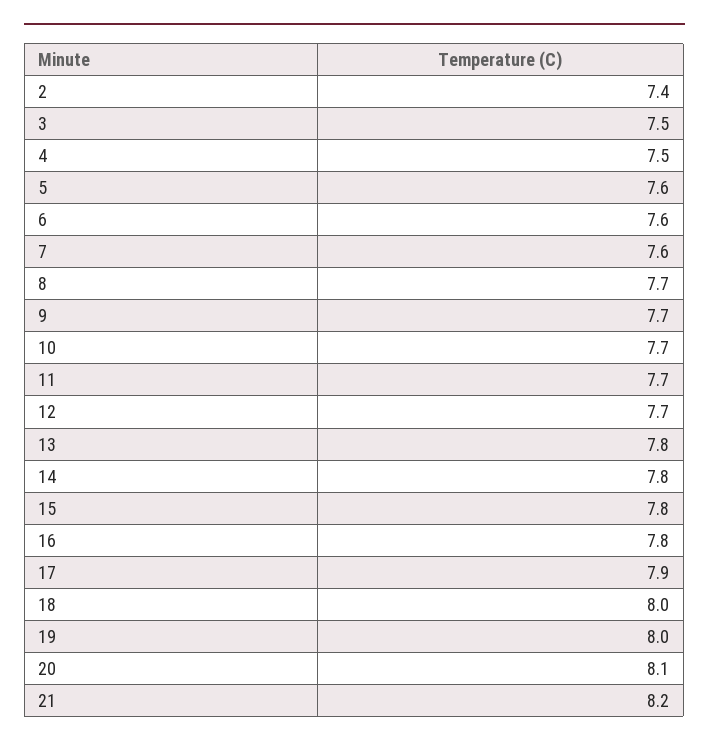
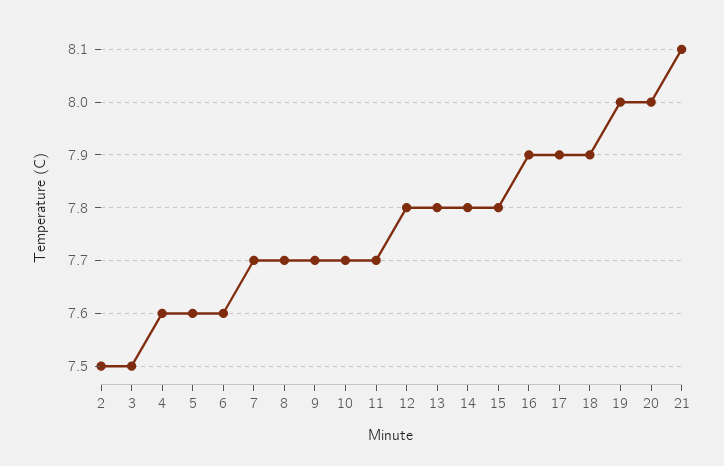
  {
-   "2": 7.4,
+   "2": 7.5,
    "3": 7.5,
-   "4": 7.5,
+   "4": 7.6,
    "5": 7.6,
    "6": 7.6,
-   "7": 7.6,
+   "7": 7.7,
    "8": 7.7,
    "9": 7.7,
    "10": 7.7,
    "11": 7.7,
-   "12": 7.7,
+   "12": 7.8,
    "13": 7.8,
    "14": 7.8,
    "15": 7.8,
-   "16": 7.8,
+   "16": 7.9,
    "17": 7.9,
-   "18": 8,
+   "18": 7.9,
    "19": 8,
-   "20": 8.1,
+   "20": 8,
-   "21": 8.2
+   "21": 8.1
  }

